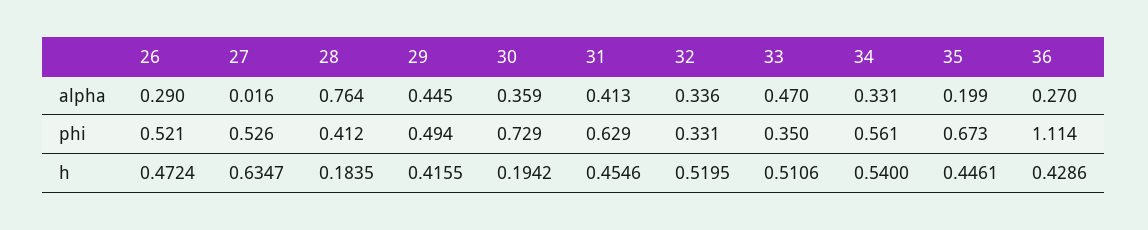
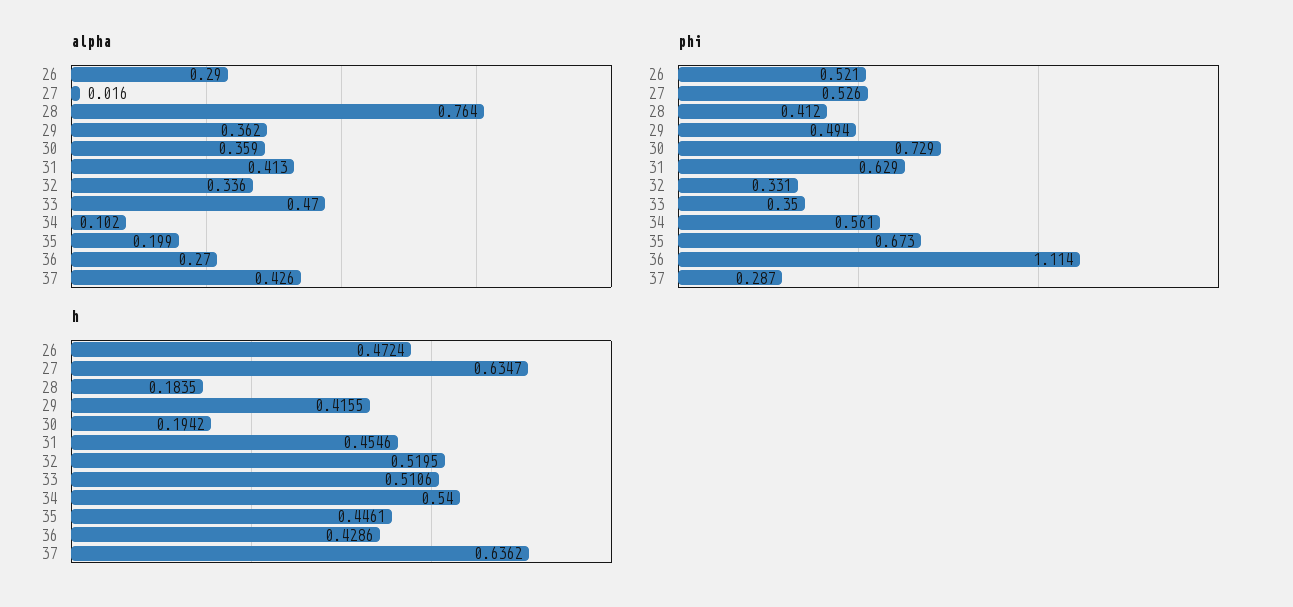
  {
    "alpha": {
      "26": 0.29,
      "27": 0.016,
      "28": 0.764,
-     "29": 0.445,
+     "29": 0.362,
      "30": 0.359,
      "31": 0.413,
      "32": 0.336,
      "33": 0.47,
-     "34": 0.331,
+     "34": 0.102,
      "35": 0.199,
-     "36": 0.27
+     "36": 0.27,
+     "37": 0.426
    },
    "phi": {
      "26": 0.521,
      "27": 0.526,
      "28": 0.412,
      "29": 0.494,
      "30": 0.729,
      "31": 0.629,
      "32": 0.331,
      "33": 0.35,
      "34": 0.561,
      "35": 0.673,
-     "36": 1.114
+     "36": 1.114,
+     "37": 0.287
    },
    "h": {
      "26": 0.4724,
      "27": 0.6347,
      "28": 0.1835,
      "29": 0.4155,
      "30": 0.1942,
      "31": 0.4546,
      "32": 0.5195,
      "33": 0.5106,
      "34": 0.54,
      "35": 0.4461,
-     "36": 0.4286
+     "36": 0.4286,
+     "37": 0.6362
    }
  }

